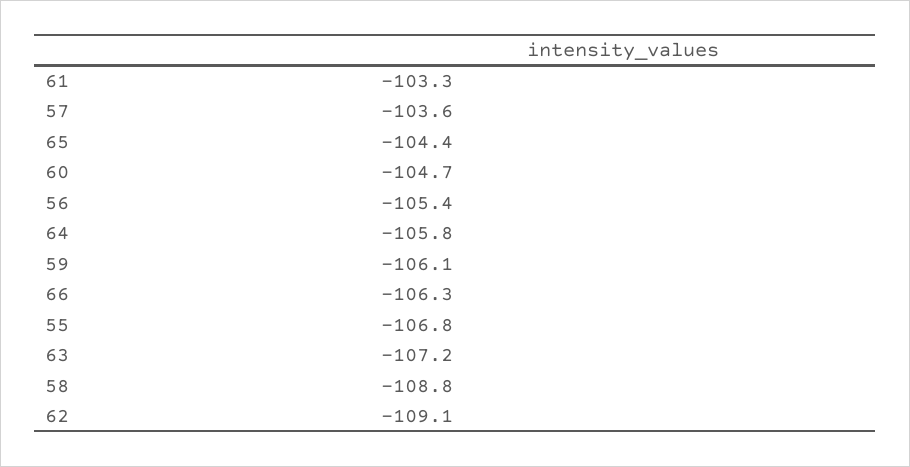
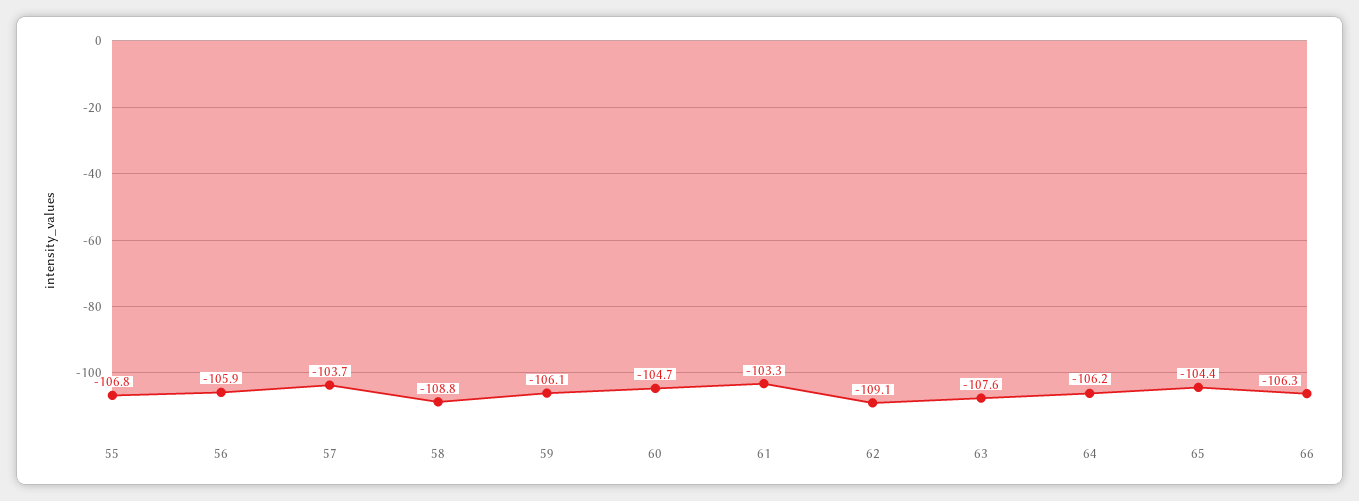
  {
    "61": -103.3,
-   "57": -103.6,
+   "57": -103.7,
    "65": -104.4,
    "60": -104.7,
-   "56": -105.4,
+   "56": -105.9,
-   "64": -105.8,
+   "64": -106.2,
    "59": -106.1,
    "66": -106.3,
    "55": -106.8,
-   "63": -107.2,
+   "63": -107.6,
    "58": -108.8,
    "62": -109.1
  }

